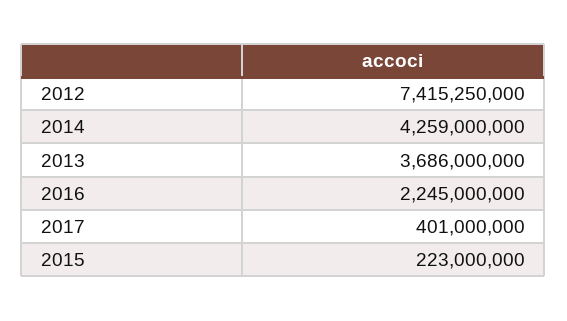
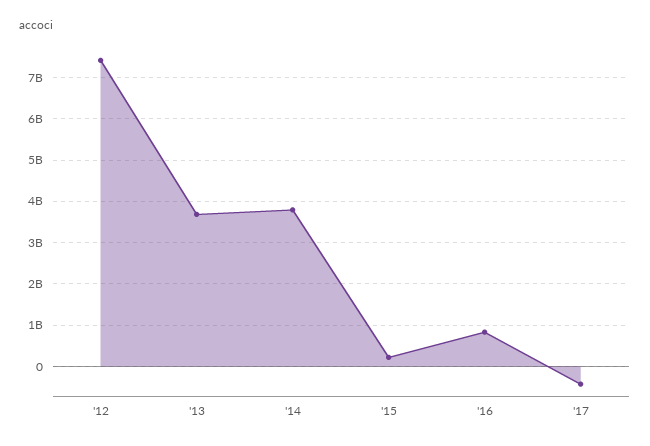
  {
    "2012": 7415250000,
-   "2014": 4259000000,
+   "2014": 3800000000,
    "2013": 3686000000,
-   "2016": 2245000000,
+   "2016": 800000000,
-   "2017": 401000000,
+   "2017": -400000000,
    "2015": 223000000
  }

